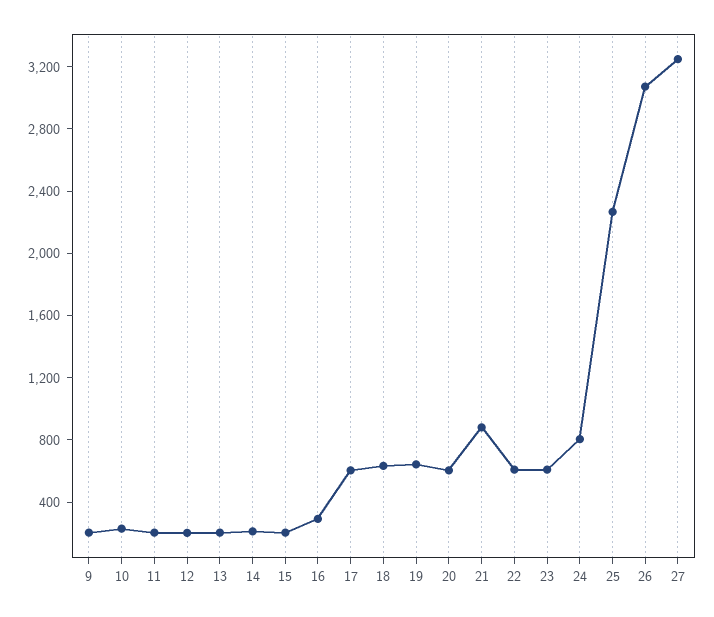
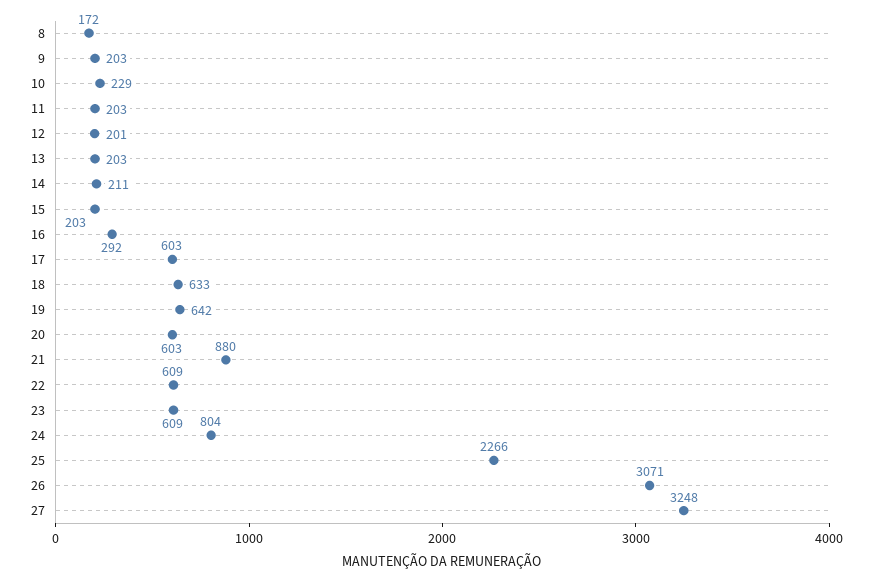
  {
    "9": 203,
    "10": 229,
    "11": 203,
    "12": 201,
    "13": 203,
    "14": 211,
    "15": 203,
    "16": 292,
    "17": 603,
    "18": 633,
    "19": 642,
    "20": 603,
    "21": 880,
    "22": 609,
    "23": 609,
    "24": 804,
    "25": 2266,
    "26": 3071,
-   "27": 3248
+   "27": 3248,
+   "8": 172
  }

